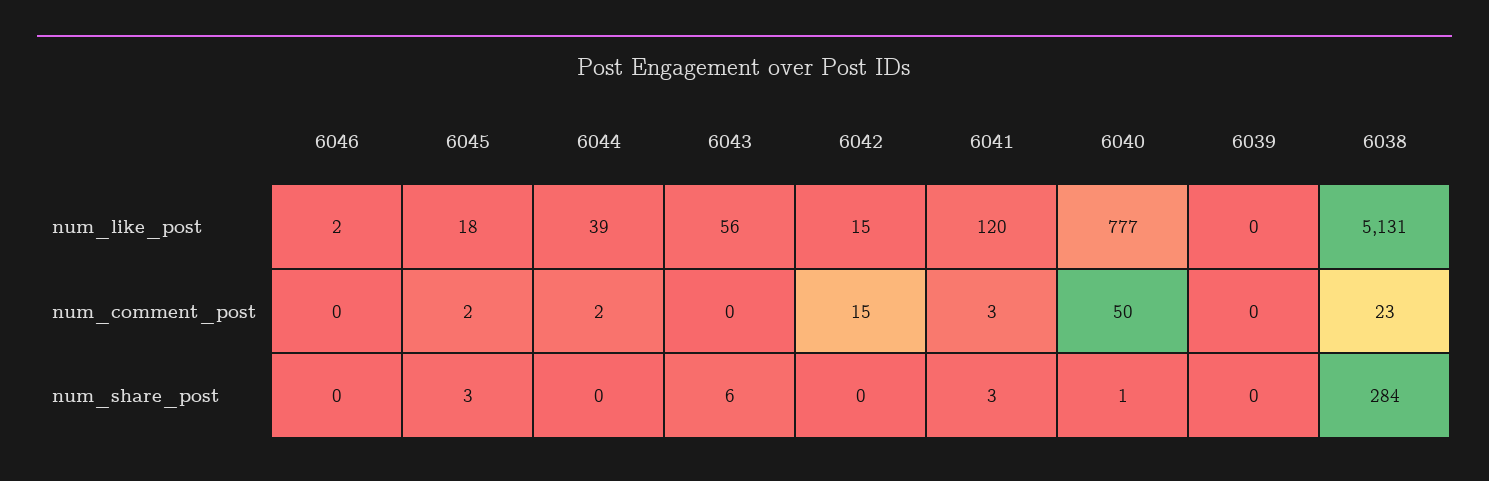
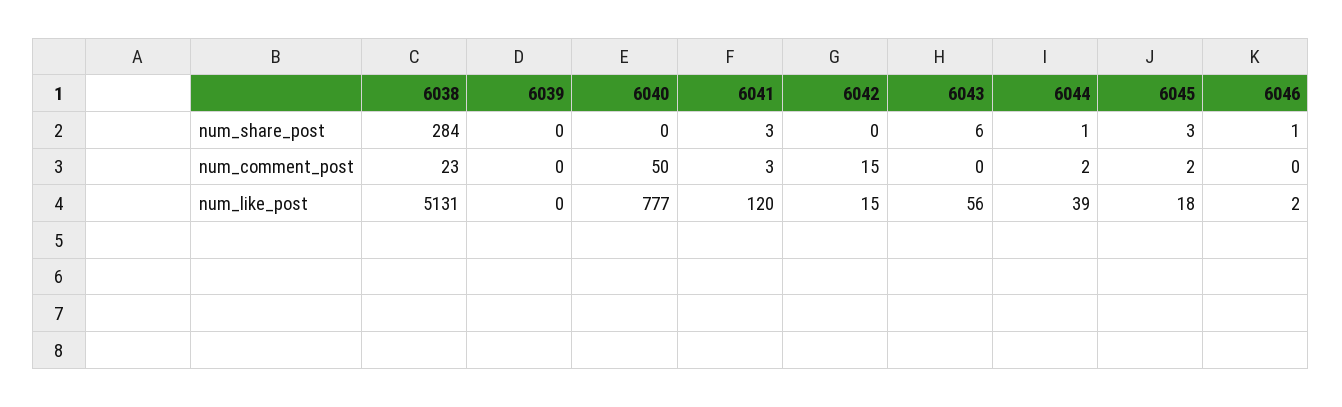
  {
    "6046": {
      "num_like_post": 2,
      "num_comment_post": 0,
-     "num_share_post": 0
+     "num_share_post": 1
    },
    "6045": {
      "num_like_post": 18,
      "num_comment_post": 2,
      "num_share_post": 3
    },
    "6044": {
      "num_like_post": 39,
      "num_comment_post": 2,
-     "num_share_post": 0
+     "num_share_post": 1
    },
    "6043": {
      "num_like_post": 56,
      "num_comment_post": 0,
      "num_share_post": 6
    },
    "6042": {
      "num_like_post": 15,
      "num_comment_post": 15,
      "num_share_post": 0
    },
    "6041": {
      "num_like_post": 120,
      "num_comment_post": 3,
      "num_share_post": 3
    },
    "6040": {
      "num_like_post": 777,
      "num_comment_post": 50,
-     "num_share_post": 1
+     "num_share_post": 0
    },
    "6039": {
      "num_like_post": 0,
      "num_comment_post": 0,
      "num_share_post": 0
    },
    "6038": {
      "num_like_post": 5131,
      "num_comment_post": 23,
      "num_share_post": 284
    }
  }

